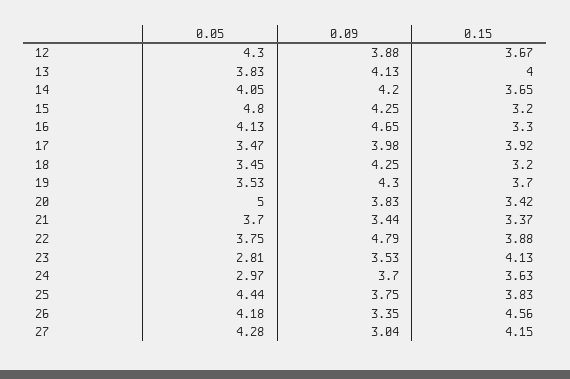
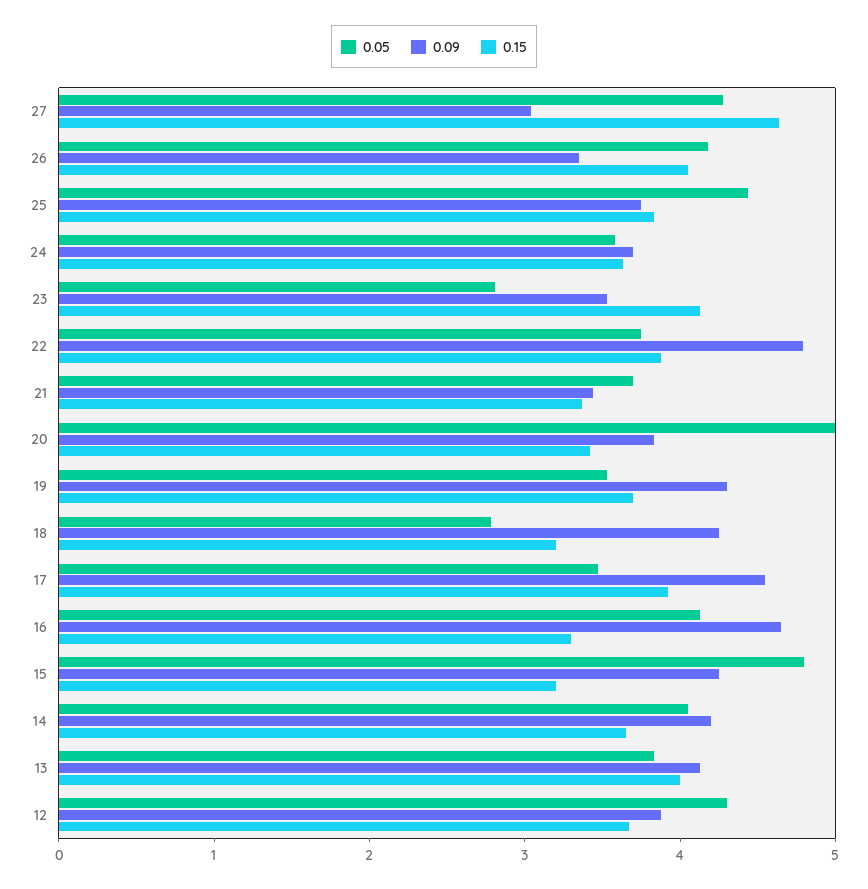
  {
    "0.05": {
      "12": 4.3,
      "13": 3.83,
      "14": 4.05,
      "15": 4.8,
      "16": 4.13,
      "17": 3.47,
-     "18": 3.45,
+     "18": 2.8,
      "19": 3.53,
      "20": 5,
      "21": 3.7,
      "22": 3.75,
      "23": 2.81,
-     "24": 2.97,
+     "24": 3.6,
      "25": 4.44,
      "26": 4.18,
      "27": 4.28
    },
    "0.09": {
      "12": 3.88,
      "13": 4.13,
      "14": 4.2,
      "15": 4.25,
      "16": 4.65,
-     "17": 3.98,
+     "17": 4.6,
      "18": 4.25,
      "19": 4.3,
      "20": 3.83,
      "21": 3.44,
      "22": 4.79,
      "23": 3.53,
      "24": 3.7,
      "25": 3.75,
      "26": 3.35,
      "27": 3.04
    },
    "0.15": {
      "12": 3.67,
      "13": 4,
      "14": 3.65,
      "15": 3.2,
      "16": 3.3,
      "17": 3.92,
      "18": 3.2,
      "19": 3.7,
      "20": 3.42,
      "21": 3.37,
      "22": 3.88,
      "23": 4.13,
      "24": 3.63,
      "25": 3.83,
-     "26": 4.56,
+     "26": 4,
-     "27": 4.15
+     "27": 4.6
    }
  }

